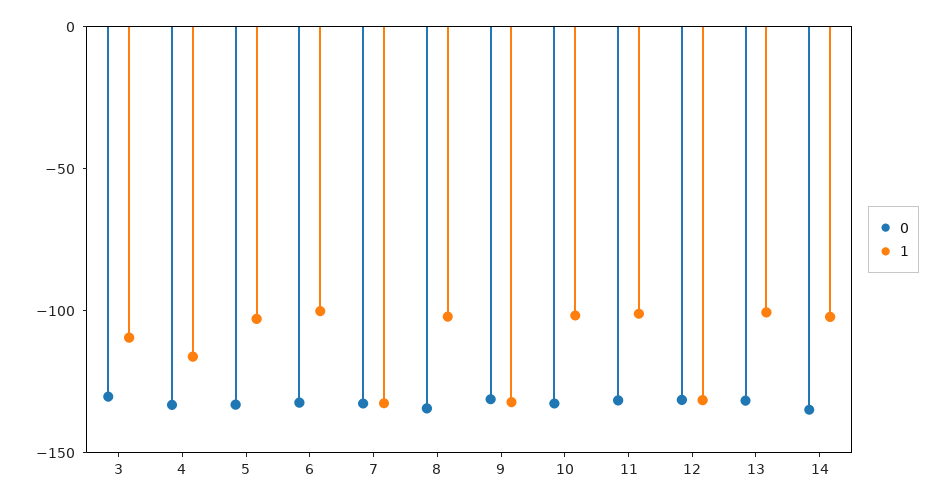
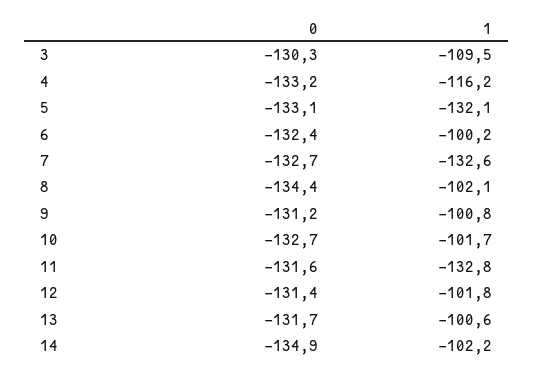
  {
    "0": {
      "3": -130.3,
      "4": -133.2,
      "5": -133.1,
      "6": -132.4,
      "7": -132.7,
      "8": -134.4,
      "9": -131.2,
      "10": -132.7,
      "11": -131.6,
      "12": -131.4,
      "13": -131.7,
      "14": -134.9
    },
    "1": {
      "3": -109.5,
      "4": -116.2,
-     "5": -100,
+     "5": -132.1,
      "6": -100.2,
      "7": -132.6,
      "8": -102.1,
-     "9": -130,
+     "9": -100.8,
      "10": -101.7,
-     "11": -100,
+     "11": -132.8,
-     "12": -130,
+     "12": -101.8,
      "13": -100.6,
      "14": -102.2
    }
  }

